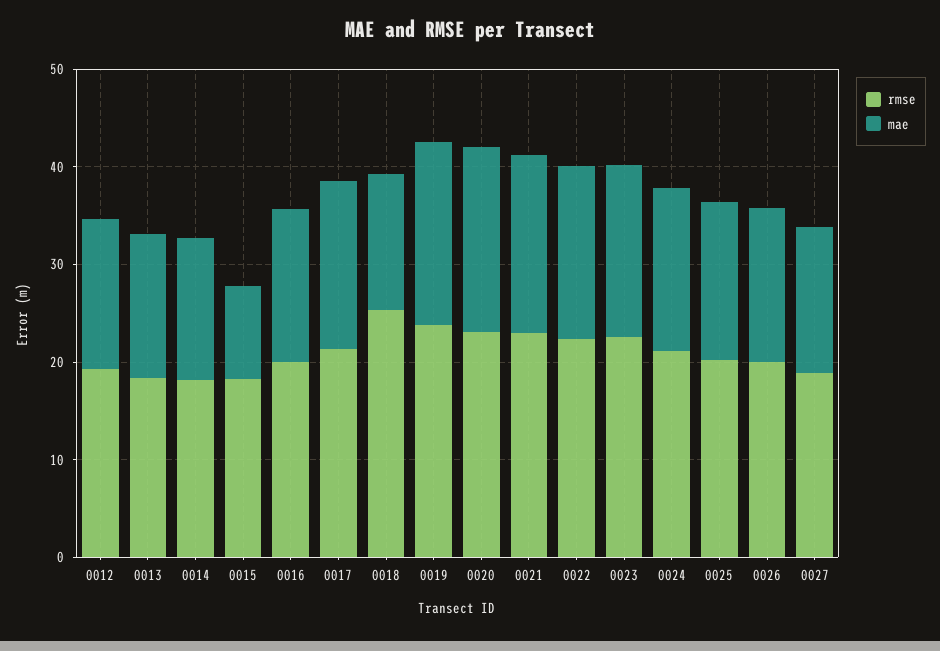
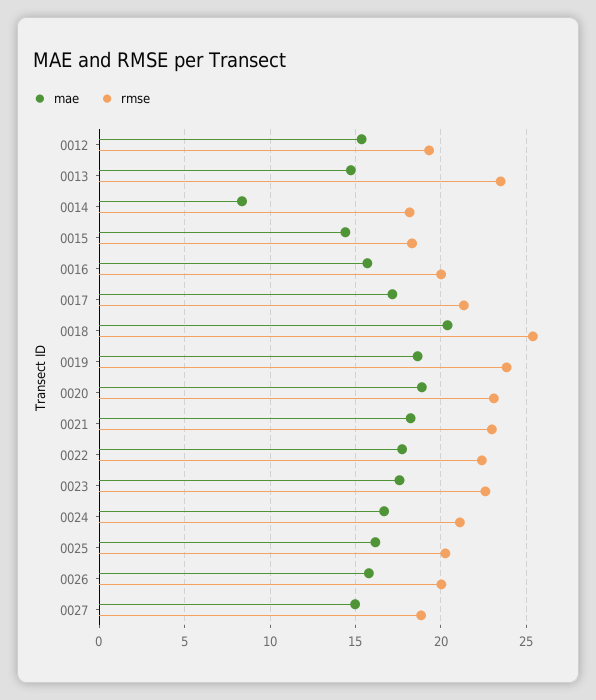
  {
    "rmse": {
      "0012": 19.5,
-     "0013": 18,
+     "0013": 23.5,
      "0014": 18,
      "0015": 18.5,
      "0016": 20,
      "0017": 21.5,
      "0018": 25.5,
      "0019": 24,
      "0020": 23,
      "0021": 23,
      "0022": 22.5,
      "0023": 22.5,
      "0024": 21,
      "0025": 20.5,
      "0026": 20,
      "0027": 19
    },
    "mae": {
      "0012": 15.5,
      "0013": 14.5,
-     "0014": 14,
+     "0014": 8.5,
-     "0015": 10,
+     "0015": 14.5,
      "0016": 15.5,
      "0017": 17,
-     "0018": 14,
+     "0018": 20.5,
      "0019": 18.5,
      "0020": 19,
      "0021": 18,
      "0022": 17.5,
      "0023": 17.5,
      "0024": 16.5,
      "0025": 16,
      "0026": 16,
      "0027": 15
    }
  }

